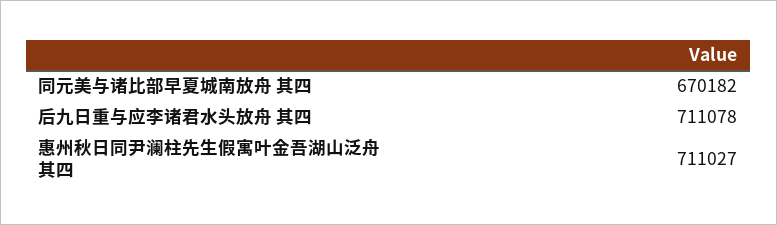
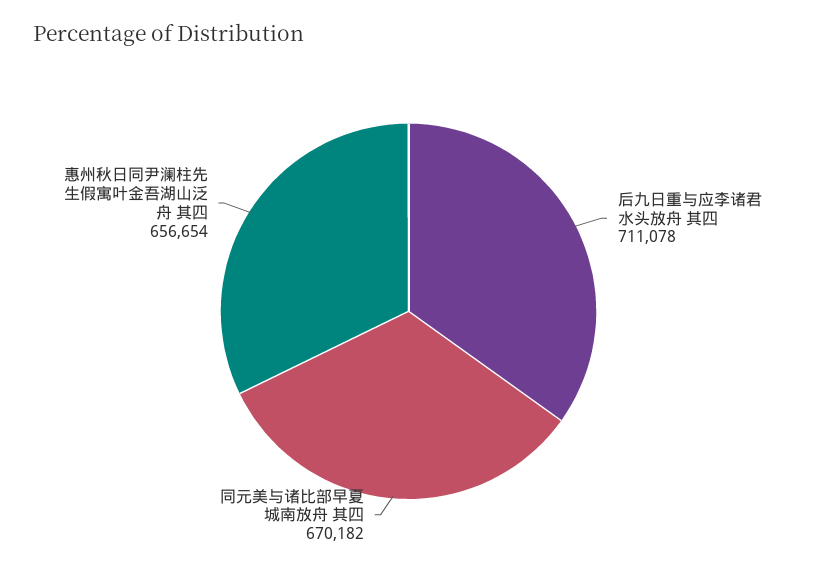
  {
    "同元美与诸比部早夏城南放舟 其四": 670182,
    "后九日重与应李诸君水头放舟 其四": 711078,
-   "惠州秋日同尹澜柱先生假寓叶金吾湖山泛舟 其四": 711027
+   "惠州秋日同尹澜柱先生假寓叶金吾湖山泛舟 其四": 656654
  }

